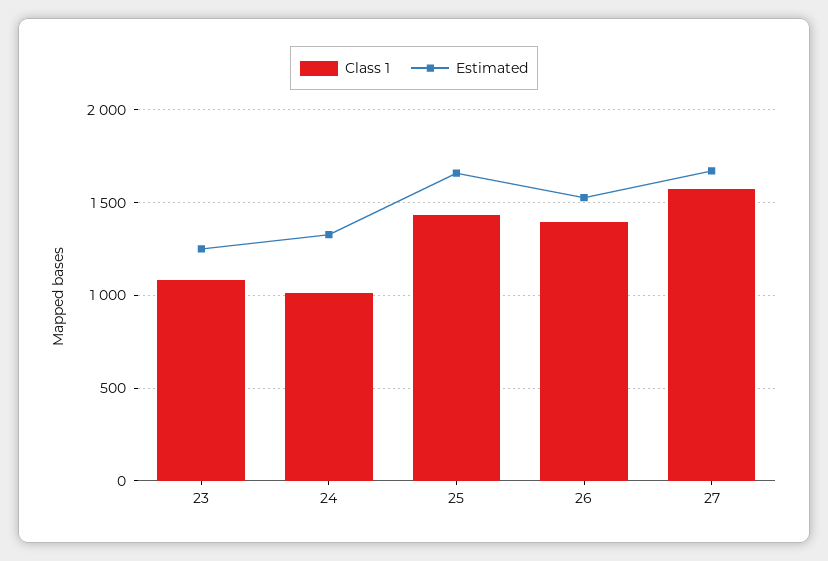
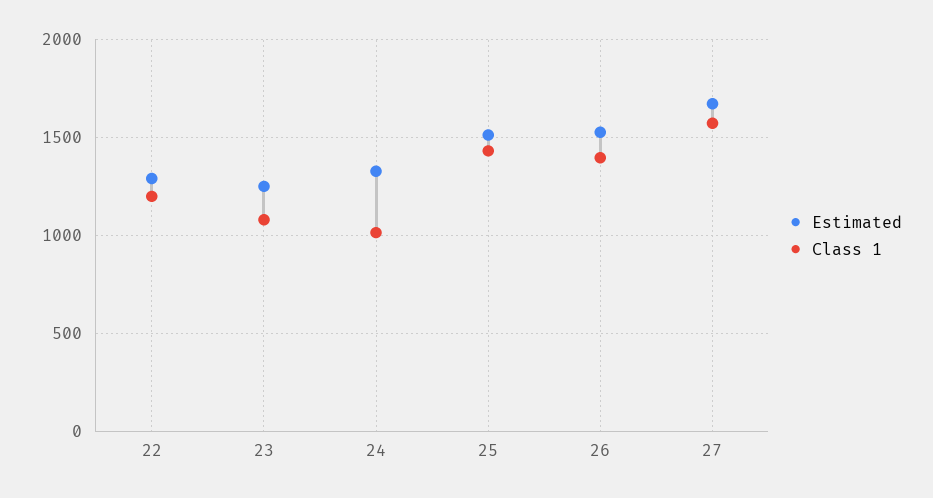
  {
    "Class 1": {
      "23": 1100,
      "24": 1000,
      "25": 1450,
      "26": 1400,
-     "27": 1550
+     "27": 1550,
+     "22": 1200
    },
    "Estimated": {
      "23": 1250,
      "24": 1350,
-     "25": 1650,
+     "25": 1500,
      "26": 1550,
-     "27": 1650
+     "27": 1650,
+     "22": 1300
    }
  }

